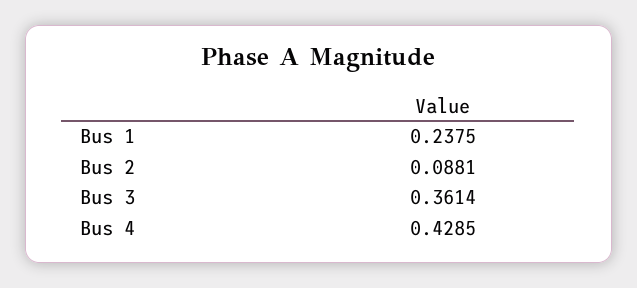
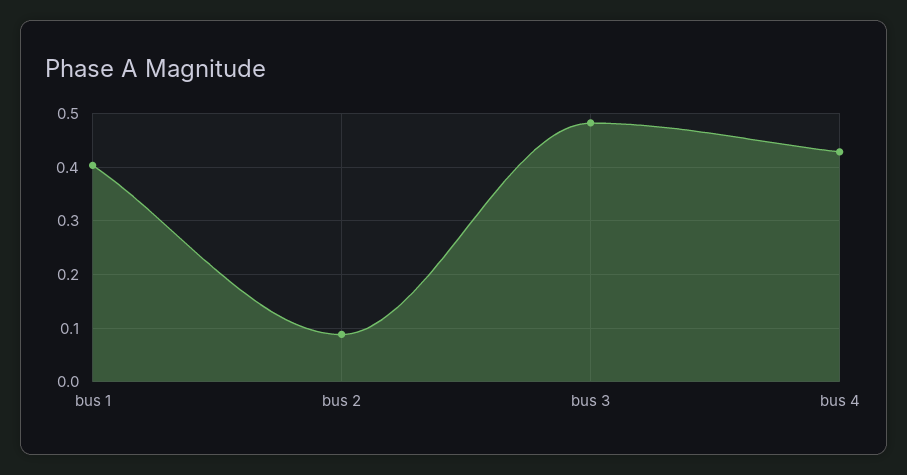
  {
-   "Bus 1": 0.2375,
+   "Bus 1": 0.4,
    "Bus 2": 0.0881,
-   "Bus 3": 0.3614,
+   "Bus 3": 0.48,
    "Bus 4": 0.4285
  }

